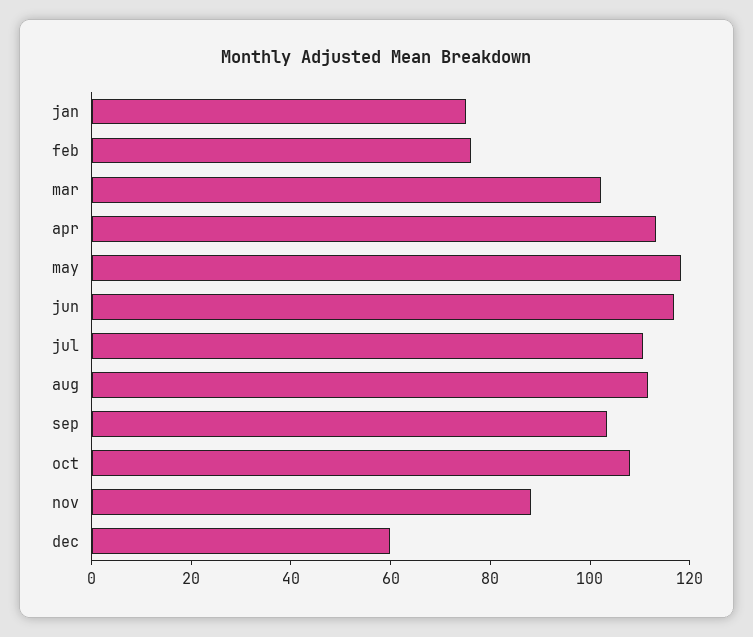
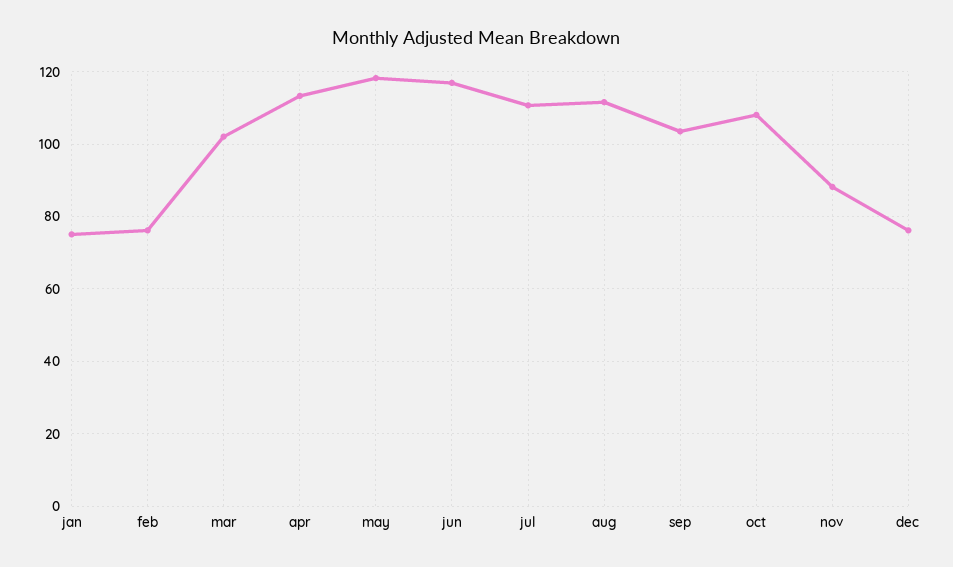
  {
    "jan": 76,
    "feb": 76,
    "mar": 102,
    "apr": 114,
    "may": 118,
    "jun": 116,
    "jul": 110,
    "aug": 112,
    "sep": 104,
    "oct": 108,
    "nov": 88,
-   "dec": 60
+   "dec": 76
  }

